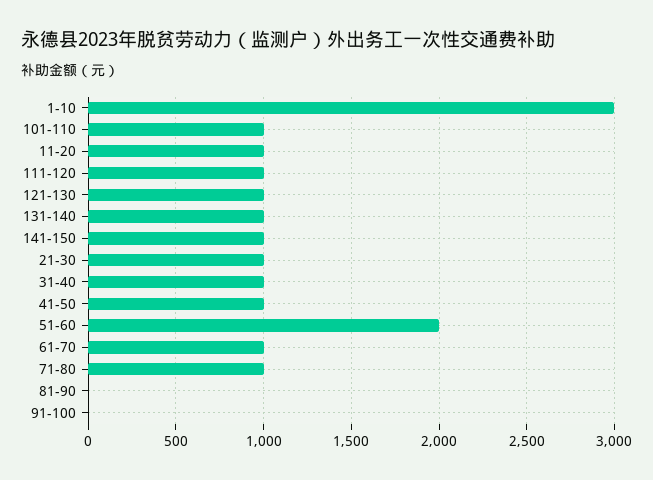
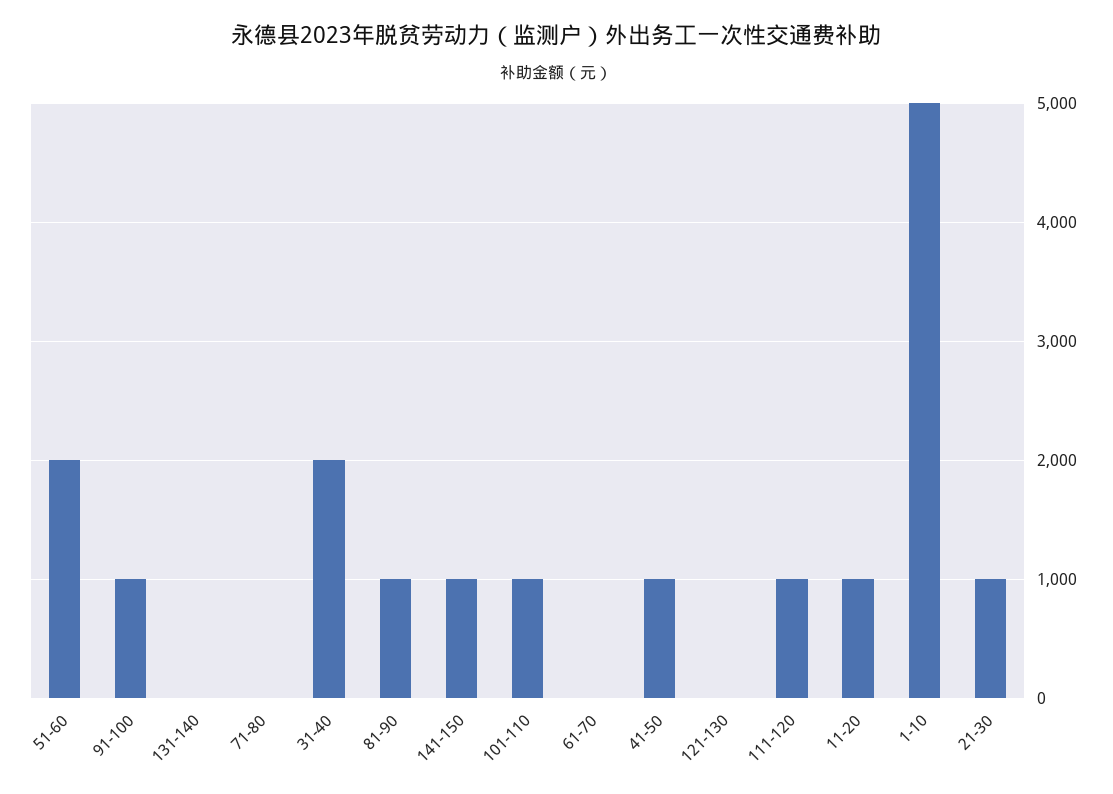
  {
-   "1-10": 3000,
+   "1-10": 5000,
    "101-110": 1000,
    "11-20": 1000,
    "111-120": 1000,
-   "121-130": 1000,
+   "121-130": 0,
-   "131-140": 1000,
+   "131-140": 0,
    "141-150": 1000,
    "21-30": 1000,
-   "31-40": 1000,
+   "31-40": 2000,
    "41-50": 1000,
    "51-60": 2000,
-   "61-70": 1000,
+   "61-70": 0,
-   "71-80": 1000,
+   "71-80": 0,
-   "81-90": 0,
+   "81-90": 1000,
-   "91-100": 0
+   "91-100": 1000
  }

